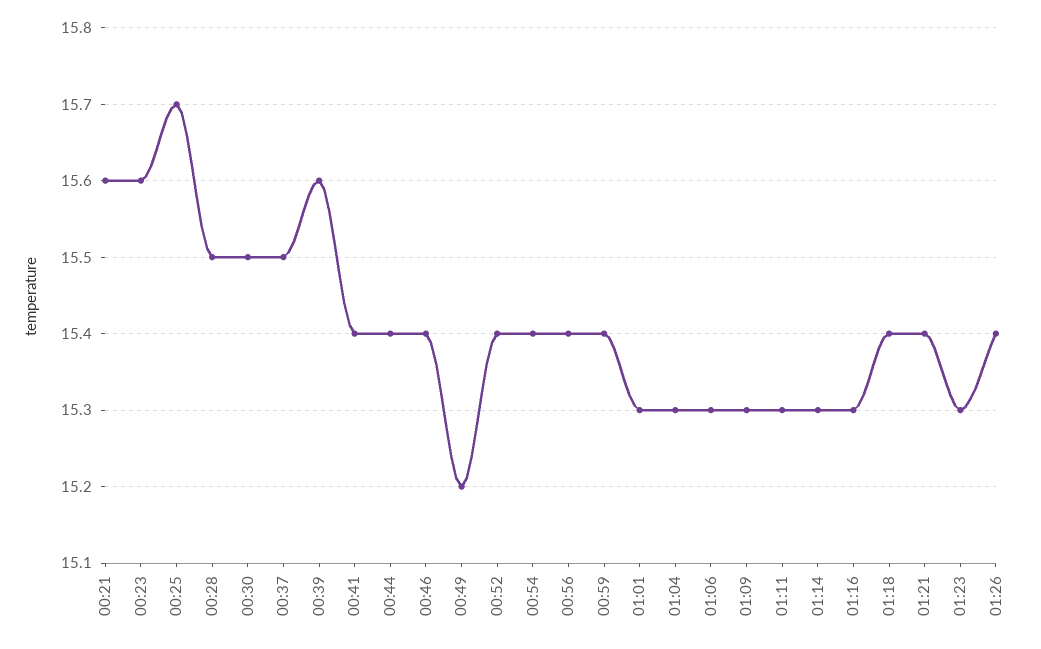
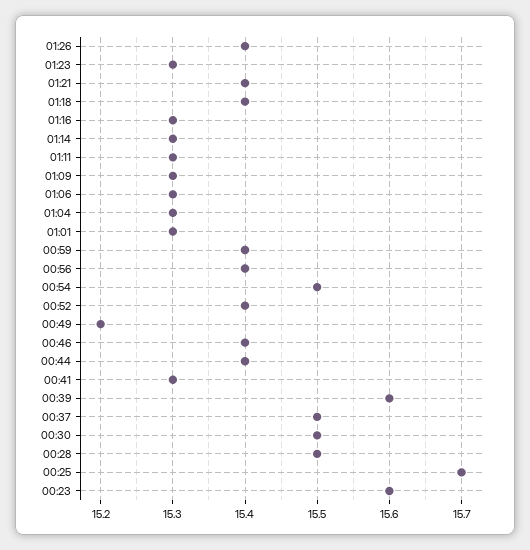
  {
-   "00:21": 15.6,
    "00:23": 15.6,
    "00:25": 15.7,
    "00:28": 15.5,
    "00:30": 15.5,
    "00:37": 15.5,
    "00:39": 15.6,
-   "00:41": 15.4,
+   "00:41": 15.3,
    "00:44": 15.4,
    "00:46": 15.4,
    "00:49": 15.2,
    "00:52": 15.4,
-   "00:54": 15.4,
+   "00:54": 15.5,
    "00:56": 15.4,
    "00:59": 15.4,
    "01:01": 15.3,
    "01:04": 15.3,
    "01:06": 15.3,
    "01:09": 15.3,
    "01:11": 15.3,
    "01:14": 15.3,
    "01:16": 15.3,
    "01:18": 15.4,
    "01:21": 15.4,
    "01:23": 15.3,
    "01:26": 15.4
  }

